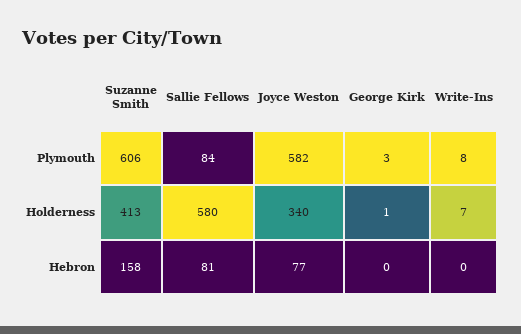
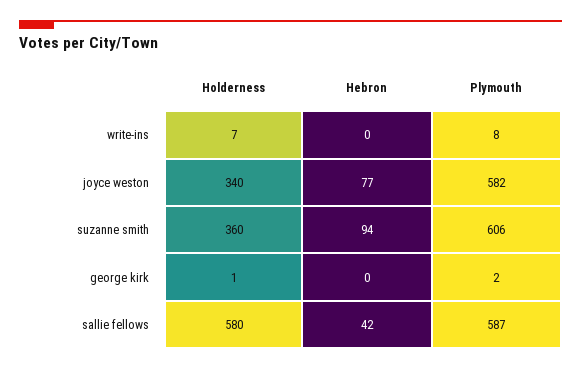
  {
    "Suzanne Smith": {
      "Plymouth": 606,
-     "Holderness": 413,
+     "Holderness": 360,
-     "Hebron": 158
+     "Hebron": 94
    },
    "Sallie Fellows": {
-     "Plymouth": 84,
+     "Plymouth": 587,
      "Holderness": 580,
-     "Hebron": 81
+     "Hebron": 42
    },
    "Joyce Weston": {
      "Plymouth": 582,
      "Holderness": 340,
      "Hebron": 77
    },
    "George Kirk": {
-     "Plymouth": 3,
+     "Plymouth": 2,
      "Holderness": 1,
      "Hebron": 0
    },
    "Write-Ins": {
      "Plymouth": 8,
      "Holderness": 7,
      "Hebron": 0
    }
  }

